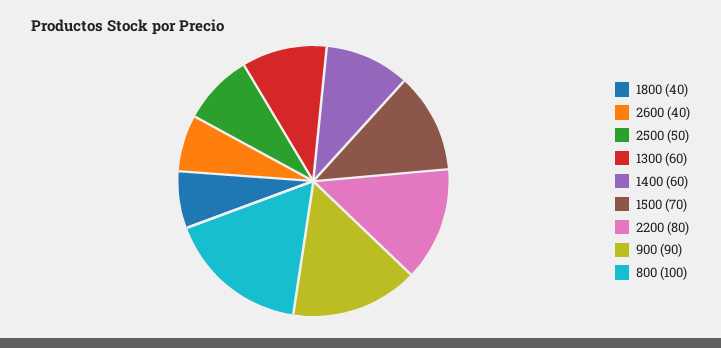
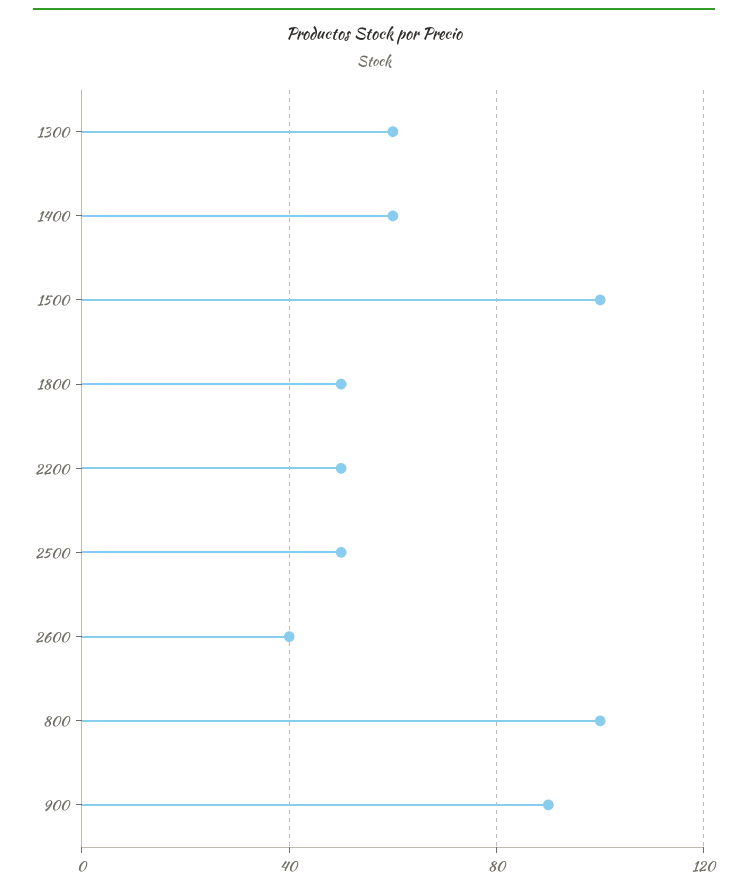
  {
-   "1800": 40,
+   "1800": 50,
    "2600": 40,
    "2500": 50,
    "1300": 60,
    "1400": 60,
-   "1500": 70,
+   "1500": 100,
-   "2200": 80,
+   "2200": 50,
    "900": 90,
    "800": 100
  }

